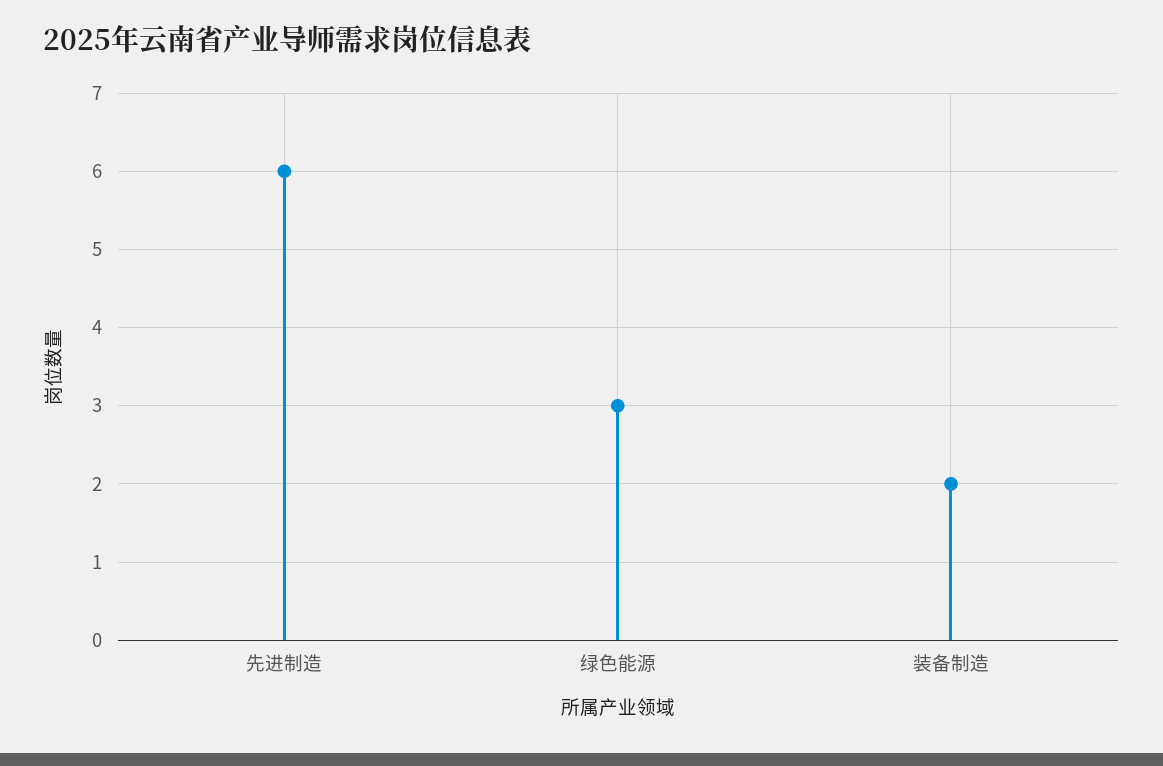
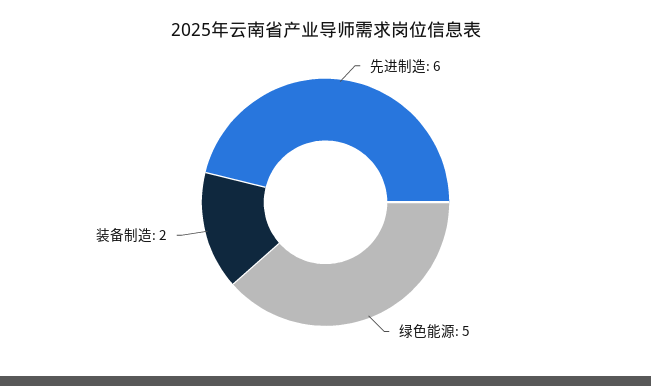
  {
    "先进制造": 6,
-   "绿色能源": 3,
+   "绿色能源": 5,
    "装备制造": 2
  }

